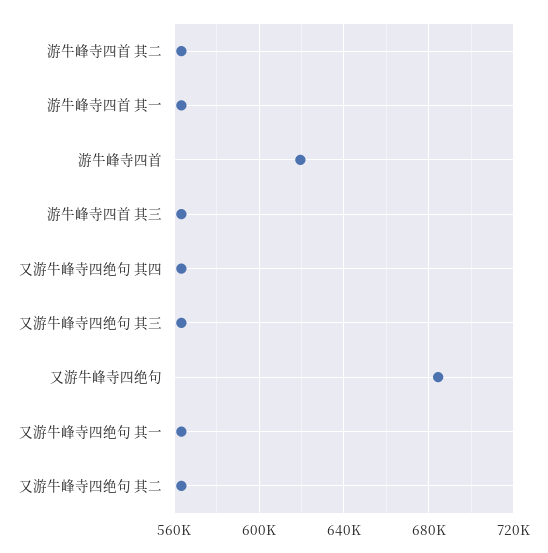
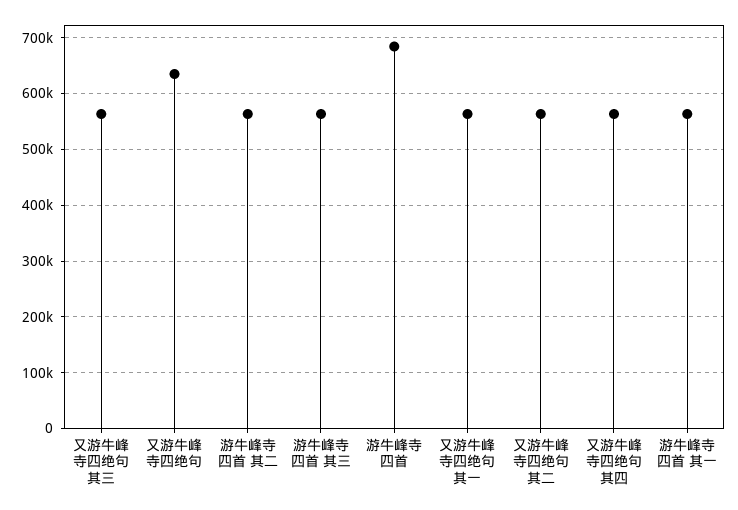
  {
    "游牛峰寺四首 其二": 565000,
    "游牛峰寺四首 其一": 565000,
-   "游牛峰寺四首": 620000,
+   "游牛峰寺四首": 680000,
    "游牛峰寺四首 其三": 565000,
    "又游牛峰寺四绝句 其四": 565000,
    "又游牛峰寺四绝句 其三": 565000,
-   "又游牛峰寺四绝句": 685000,
+   "又游牛峰寺四绝句": 640000,
    "又游牛峰寺四绝句 其一": 565000,
    "又游牛峰寺四绝句 其二": 565000
  }

